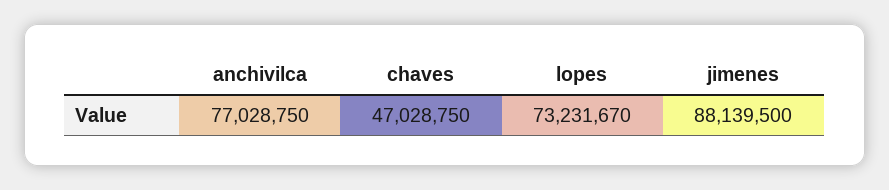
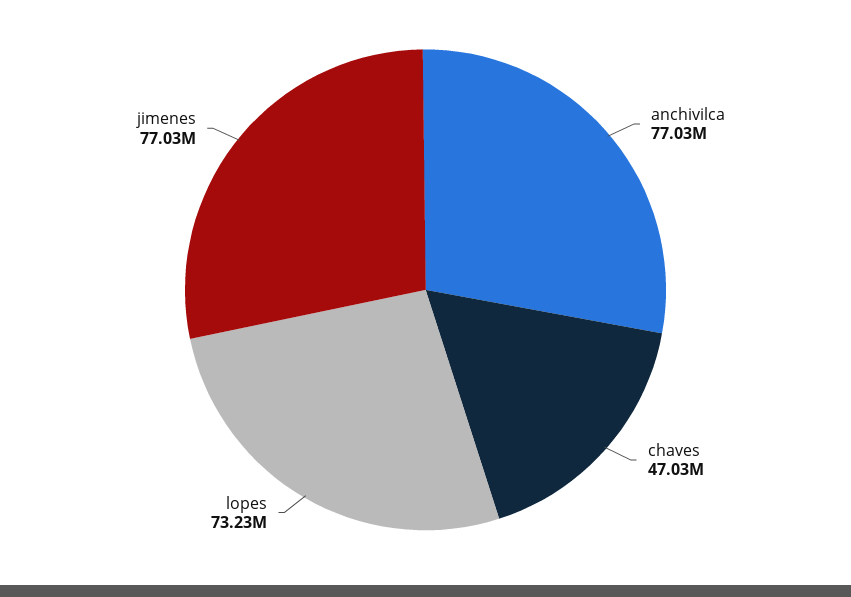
  {
    "anchivilca": 77028750,
    "chaves": 47028750,
    "lopes": 73231670,
-   "jimenes": 88139500
+   "jimenes": 77030000
  }

